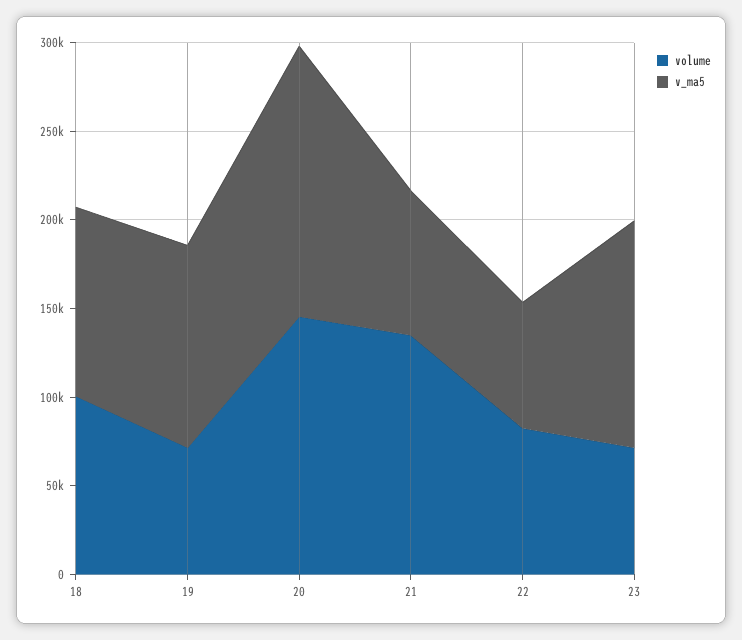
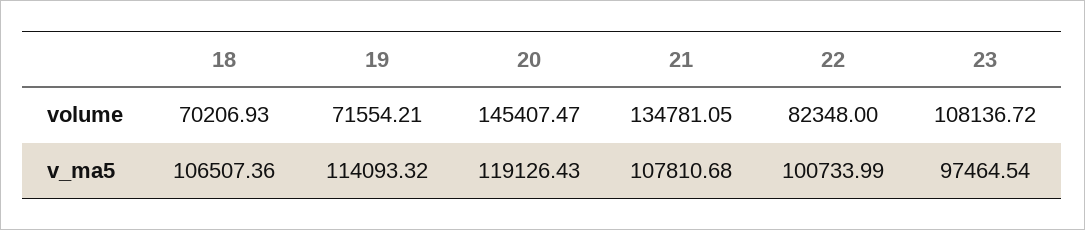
  {
    "volume": {
-     "18": 100000,
+     "18": 70206.93,
      "19": 71554.21,
      "20": 145407.47,
      "21": 134781.05,
      "22": 82348,
-     "23": 70000
+     "23": 108136.72
    },
    "v_ma5": {
      "18": 106507.36,
      "19": 114093.32,
-     "20": 150000,
+     "20": 119126.43,
-     "21": 80000,
+     "21": 107810.68,
-     "22": 70000,
+     "22": 100733.99,
-     "23": 130000
+     "23": 97464.54
    }
  }

